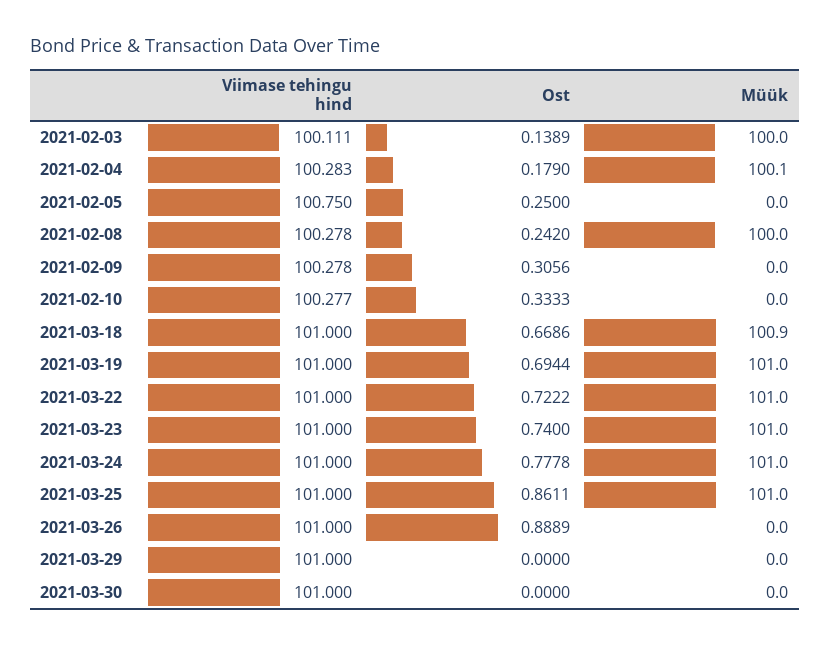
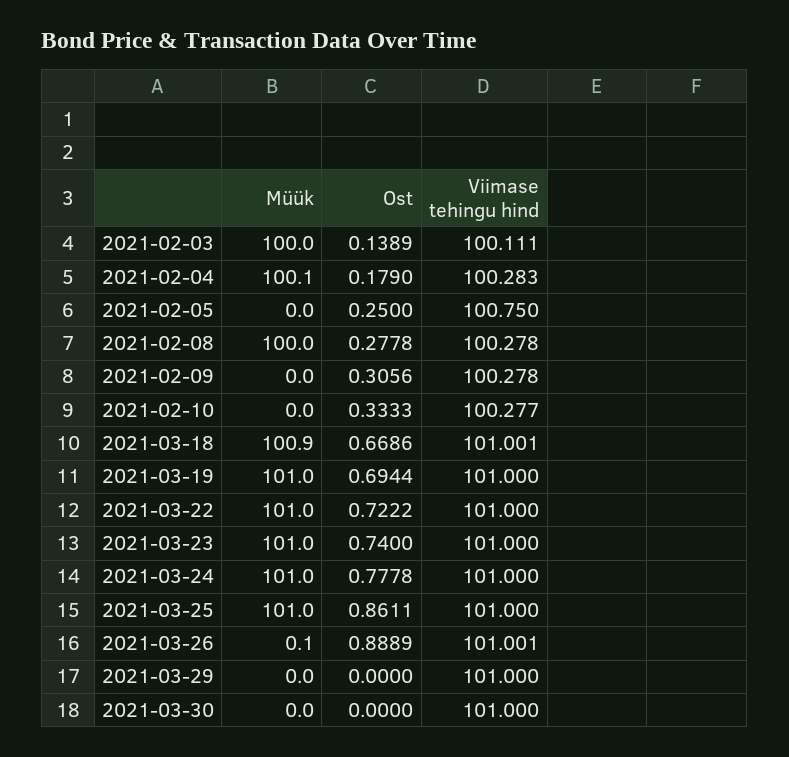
  {
    "Viimase tehingu hind": {
      "2021-02-03": 100.111,
      "2021-02-04": 100.283,
      "2021-02-05": 100.75,
      "2021-02-08": 100.278,
      "2021-02-09": 100.278,
      "2021-02-10": 100.277,
-     "2021-03-18": 101,
+     "2021-03-18": 101.001,
      "2021-03-19": 101,
      "2021-03-22": 101,
      "2021-03-23": 101,
      "2021-03-24": 101,
      "2021-03-25": 101,
-     "2021-03-26": 101,
+     "2021-03-26": 101.001,
      "2021-03-29": 101,
      "2021-03-30": 101
    },
    "Ost": {
      "2021-02-03": 0.1389,
      "2021-02-04": 0.179,
      "2021-02-05": 0.25,
-     "2021-02-08": 0.242,
+     "2021-02-08": 0.2778,
      "2021-02-09": 0.3056,
      "2021-02-10": 0.3333,
      "2021-03-18": 0.6686,
      "2021-03-19": 0.6944,
      "2021-03-22": 0.7222,
      "2021-03-23": 0.74,
      "2021-03-24": 0.7778,
      "2021-03-25": 0.8611,
      "2021-03-26": 0.8889,
      "2021-03-29": 0,
      "2021-03-30": 0
    },
    "Müük": {
      "2021-02-03": 100,
      "2021-02-04": 100.1,
      "2021-02-05": 0,
      "2021-02-08": 100,
      "2021-02-09": 0,
      "2021-02-10": 0,
      "2021-03-18": 100.9,
      "2021-03-19": 101,
      "2021-03-22": 101,
      "2021-03-23": 101,
      "2021-03-24": 101,
      "2021-03-25": 101,
-     "2021-03-26": 0,
+     "2021-03-26": 0.1,
      "2021-03-29": 0,
      "2021-03-30": 0
    }
  }

